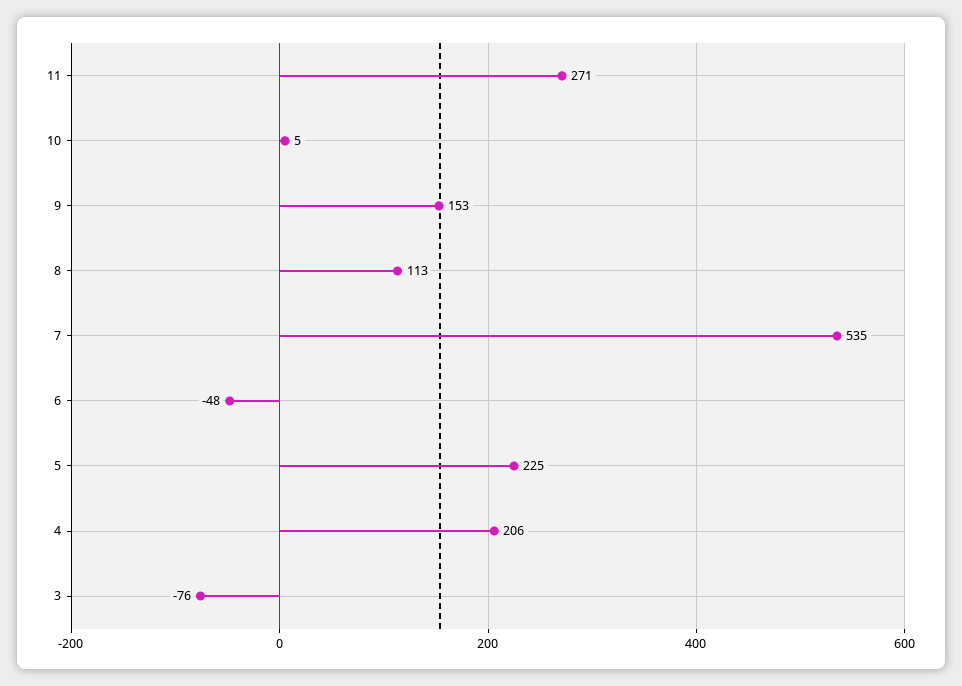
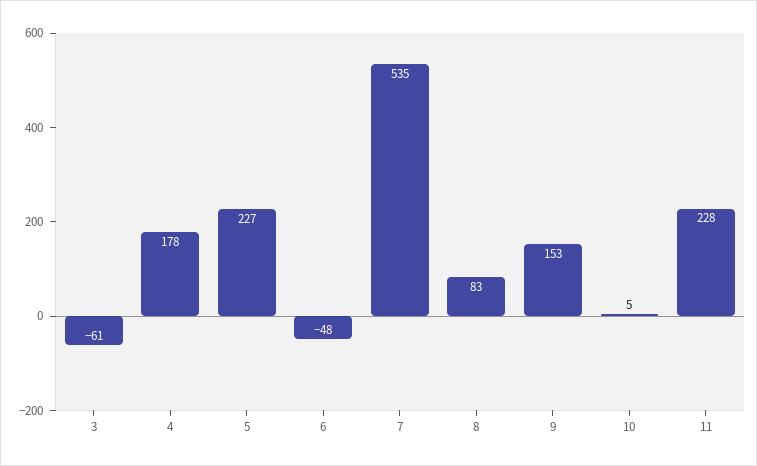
  {
-   "11": 271,
+   "11": 228,
    "10": 5,
    "9": 153,
-   "8": 113,
+   "8": 83,
    "7": 535,
    "6": -48,
-   "5": 225,
+   "5": 227,
-   "4": 206,
+   "4": 178,
-   "3": -76
+   "3": -61
  }

